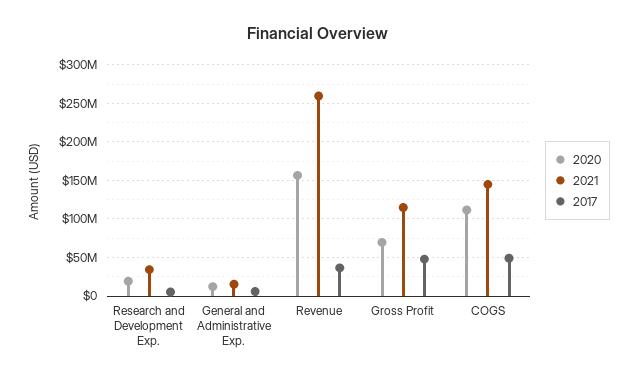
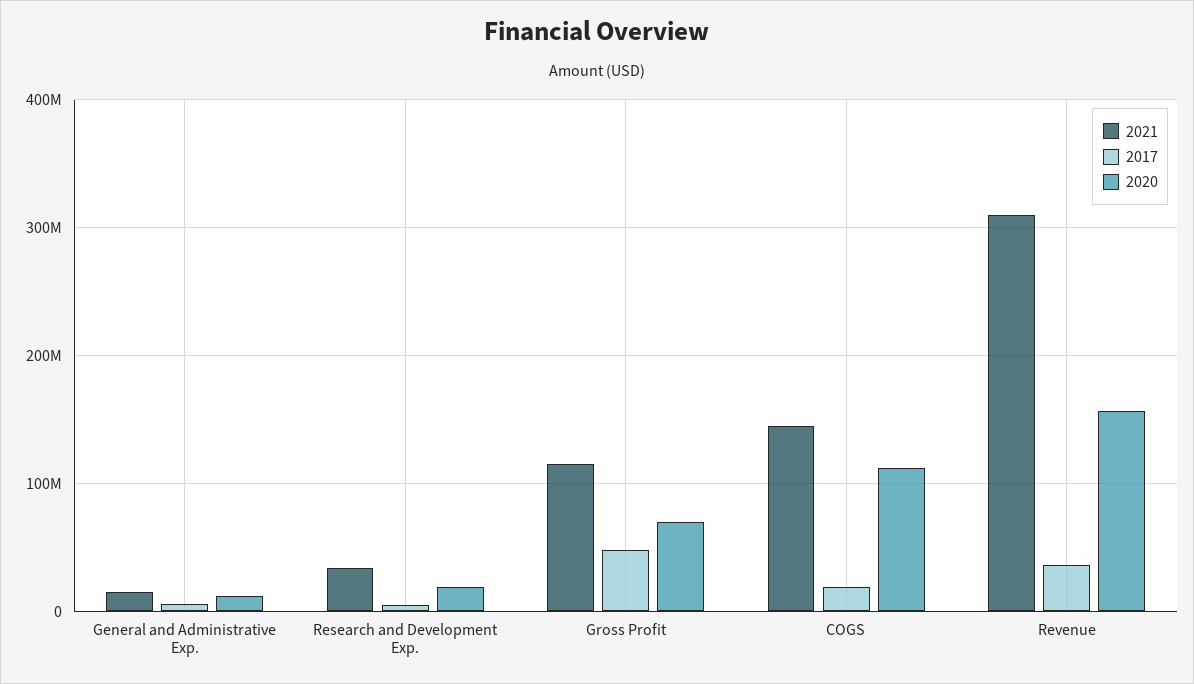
  {
    "2020": {
      "Research and Development Exp.": 20000000,
      "General and Administrative Exp.": 10000000,
      "Revenue": 160000000,
      "Gross Profit": 70000000,
      "COGS": 110000000
    },
    "2021": {
      "Research and Development Exp.": 30000000,
      "General and Administrative Exp.": 20000000,
-     "Revenue": 260000000,
+     "Revenue": 310000000,
      "Gross Profit": 110000000,
      "COGS": 140000000
    },
    "2017": {
      "Research and Development Exp.": 10000000,
      "General and Administrative Exp.": 10000000,
      "Revenue": 40000000,
      "Gross Profit": 50000000,
-     "COGS": 50000000
+     "COGS": 20000000
    }
  }

